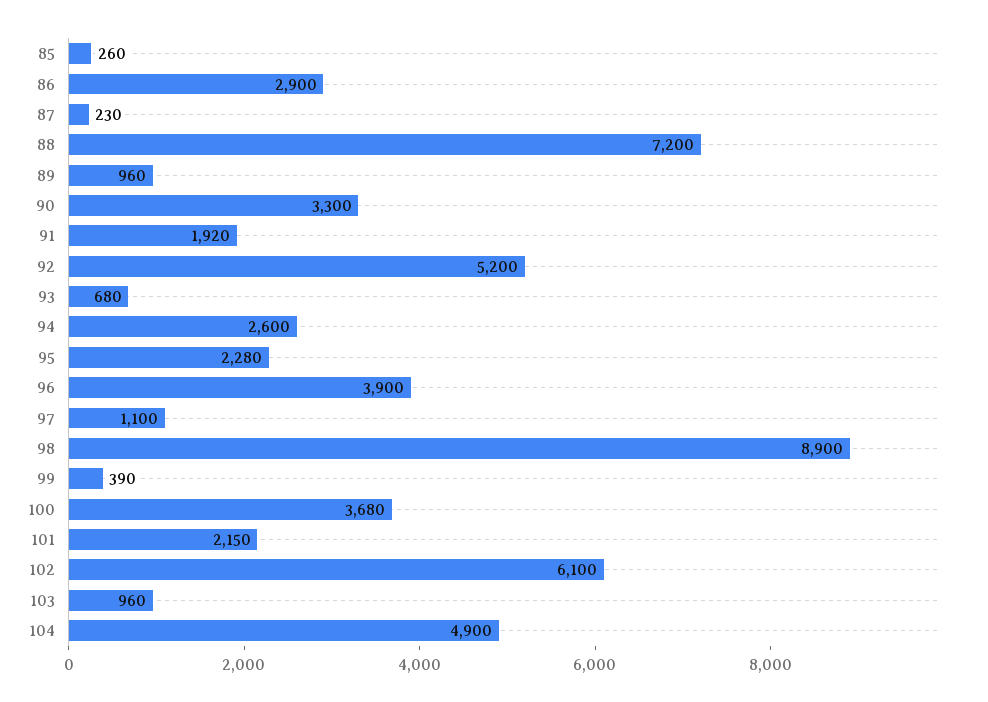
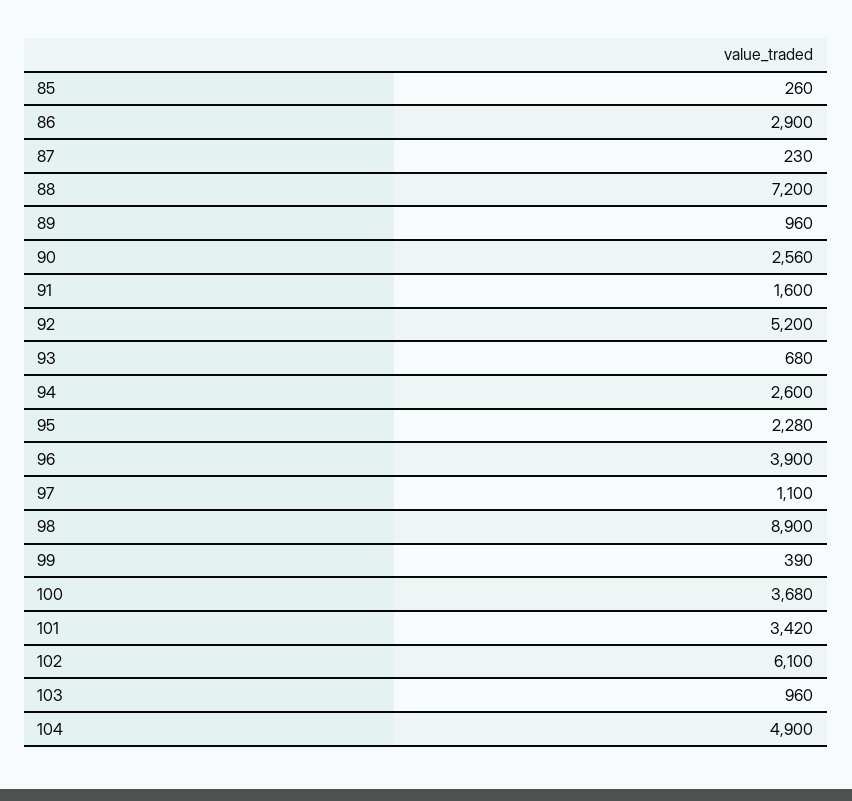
  {
    "85": 260,
    "86": 2900,
    "87": 230,
    "88": 7200,
    "89": 960,
-   "90": 3300,
+   "90": 2560,
-   "91": 1920,
+   "91": 1600,
    "92": 5200,
    "93": 680,
    "94": 2600,
    "95": 2280,
    "96": 3900,
    "97": 1100,
    "98": 8900,
    "99": 390,
    "100": 3680,
-   "101": 2150,
+   "101": 3420,
    "102": 6100,
    "103": 960,
    "104": 4900
  }

